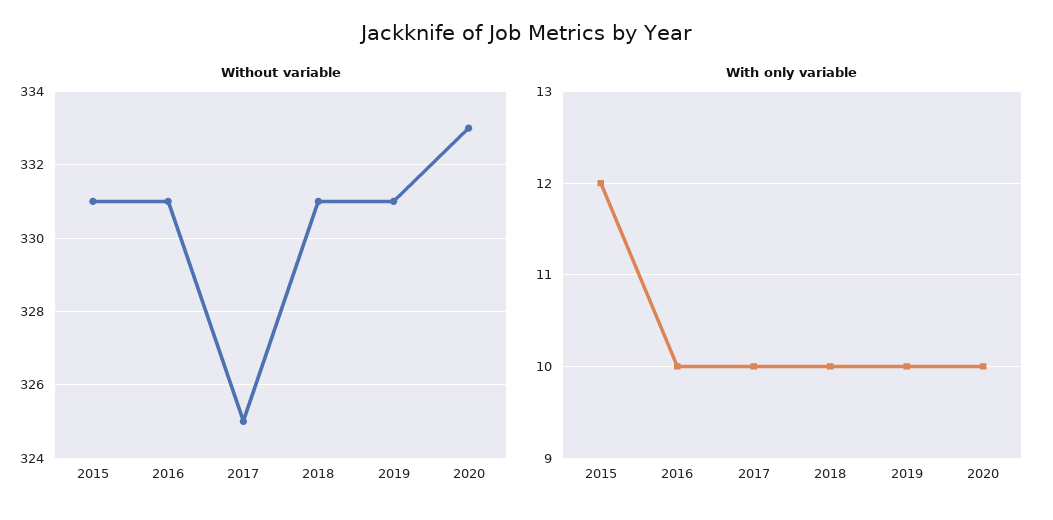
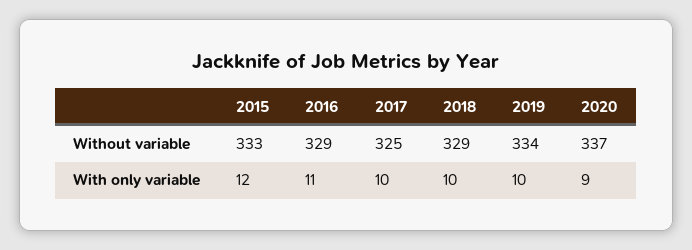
  {
    "Without variable": {
-     "2015": 331,
+     "2015": 333,
-     "2016": 331,
+     "2016": 329,
      "2017": 325,
-     "2018": 331,
+     "2018": 329,
-     "2019": 331,
+     "2019": 334,
-     "2020": 333
+     "2020": 337
    },
    "With only variable": {
      "2015": 12,
-     "2016": 10,
+     "2016": 11,
      "2017": 10,
      "2018": 10,
      "2019": 10,
-     "2020": 10
+     "2020": 9
    }
  }

